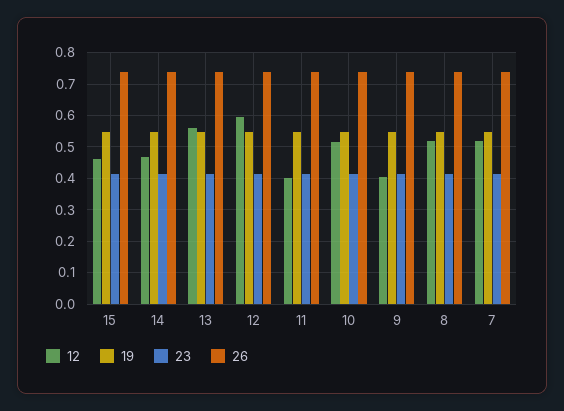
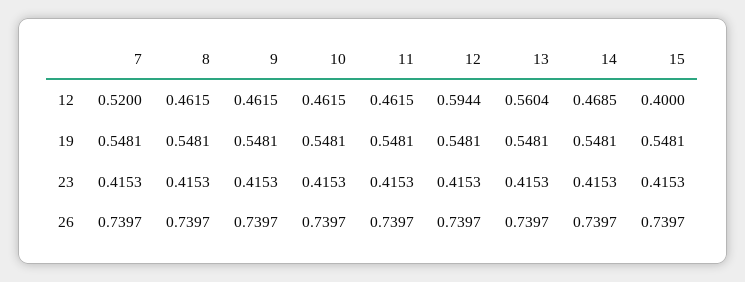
  {
    "12": {
-     "15": 0.46,
+     "15": 0.4,
      "14": 0.4685,
      "13": 0.5604,
      "12": 0.5944,
-     "11": 0.4,
+     "11": 0.4615,
-     "10": 0.52,
+     "10": 0.4615,
-     "9": 0.4,
+     "9": 0.4615,
-     "8": 0.52,
+     "8": 0.4615,
      "7": 0.52
    },
    "19": {
      "15": 0.5481,
      "14": 0.5481,
      "13": 0.5481,
      "12": 0.5481,
      "11": 0.5481,
      "10": 0.5481,
      "9": 0.5481,
      "8": 0.5481,
      "7": 0.5481
    },
    "23": {
      "15": 0.4153,
      "14": 0.4153,
      "13": 0.4153,
      "12": 0.4153,
      "11": 0.4153,
      "10": 0.4153,
      "9": 0.4153,
      "8": 0.4153,
      "7": 0.4153
    },
    "26": {
      "15": 0.7397,
      "14": 0.7397,
      "13": 0.7397,
      "12": 0.7397,
      "11": 0.7397,
      "10": 0.7397,
      "9": 0.7397,
      "8": 0.7397,
      "7": 0.7397
    }
  }

